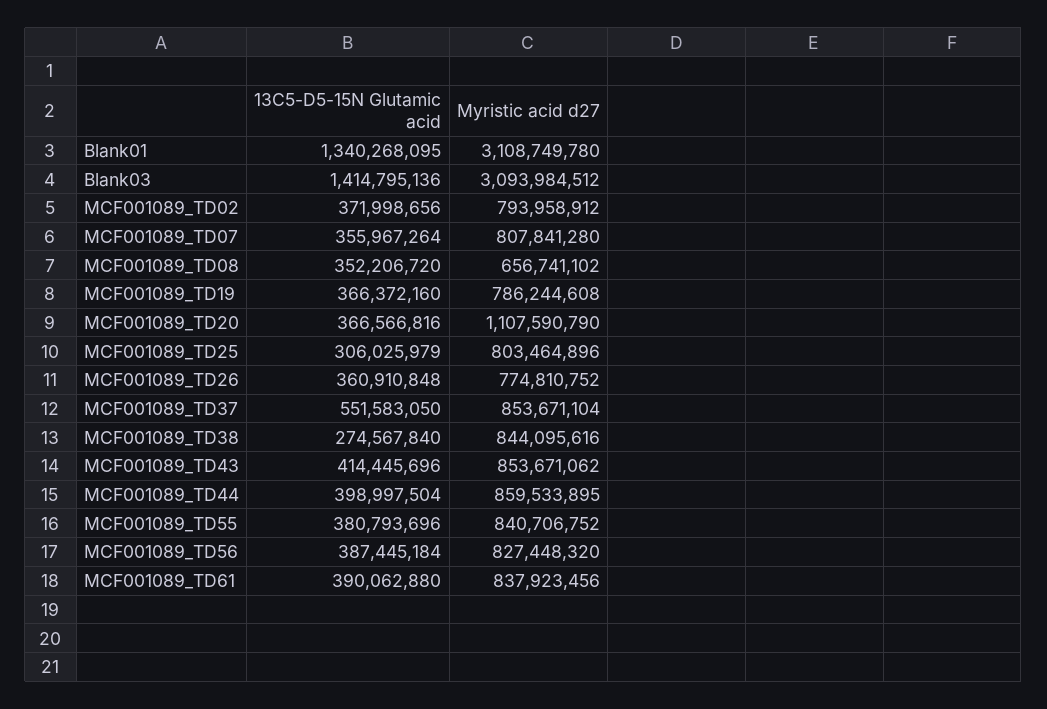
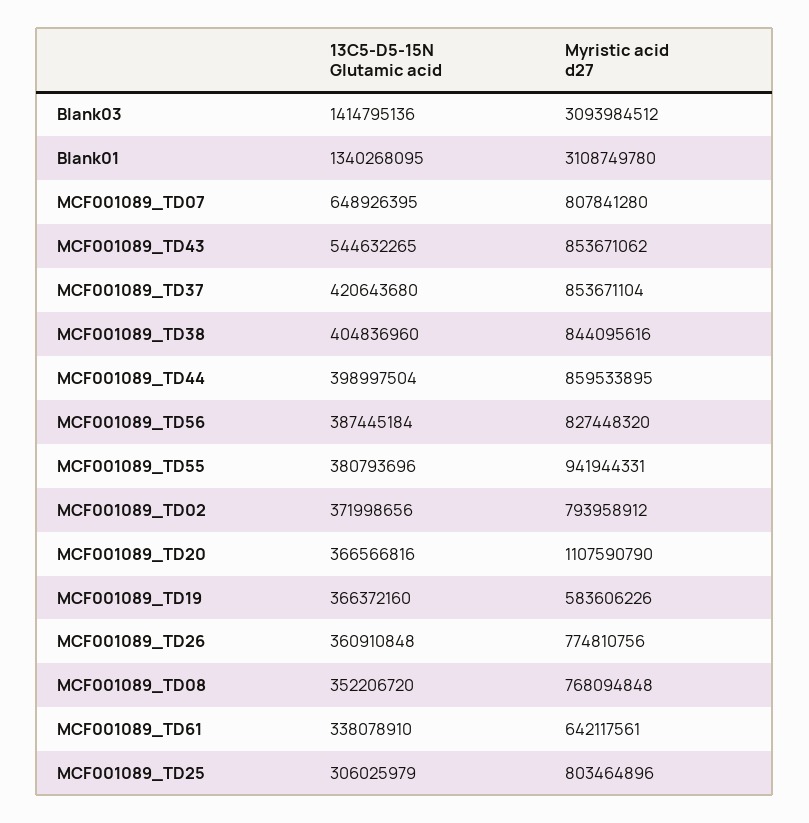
  {
    "13C5-D5-15N Glutamic acid": {
      "Blank01": 1340268095,
      "Blank03": 1414795136,
      "MCF001089_TD02": 371998656,
-     "MCF001089_TD07": 355967264,
+     "MCF001089_TD07": 648926395,
      "MCF001089_TD08": 352206720,
      "MCF001089_TD19": 366372160,
      "MCF001089_TD20": 366566816,
      "MCF001089_TD25": 306025979,
      "MCF001089_TD26": 360910848,
-     "MCF001089_TD37": 551583050,
+     "MCF001089_TD37": 420643680,
-     "MCF001089_TD38": 274567840,
+     "MCF001089_TD38": 404836960,
-     "MCF001089_TD43": 414445696,
+     "MCF001089_TD43": 544632265,
      "MCF001089_TD44": 398997504,
      "MCF001089_TD55": 380793696,
      "MCF001089_TD56": 387445184,
-     "MCF001089_TD61": 390062880
+     "MCF001089_TD61": 338078910
    },
    "Myristic acid d27": {
      "Blank01": 3108749780,
      "Blank03": 3093984512,
      "MCF001089_TD02": 793958912,
      "MCF001089_TD07": 807841280,
-     "MCF001089_TD08": 656741102,
+     "MCF001089_TD08": 768094848,
-     "MCF001089_TD19": 786244608,
+     "MCF001089_TD19": 583606226,
      "MCF001089_TD20": 1107590790,
      "MCF001089_TD25": 803464896,
-     "MCF001089_TD26": 774810752,
+     "MCF001089_TD26": 774810756,
      "MCF001089_TD37": 853671104,
      "MCF001089_TD38": 844095616,
      "MCF001089_TD43": 853671062,
      "MCF001089_TD44": 859533895,
-     "MCF001089_TD55": 840706752,
+     "MCF001089_TD55": 941944331,
      "MCF001089_TD56": 827448320,
-     "MCF001089_TD61": 837923456
+     "MCF001089_TD61": 642117561
    }
  }

